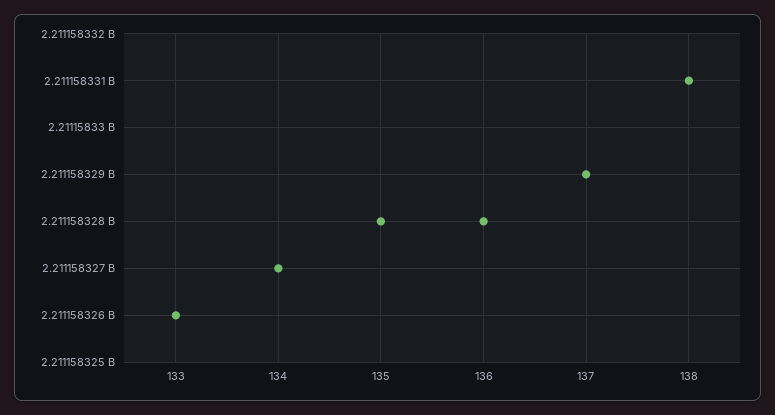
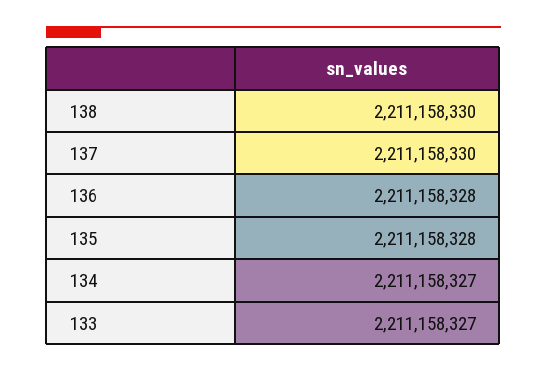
  {
-   "133": 2211158326,
+   "133": 2211158327,
    "134": 2211158327,
    "135": 2211158328,
    "136": 2211158328,
-   "137": 2211158329,
+   "137": 2211158330,
-   "138": 2211158331
+   "138": 2211158330
  }

